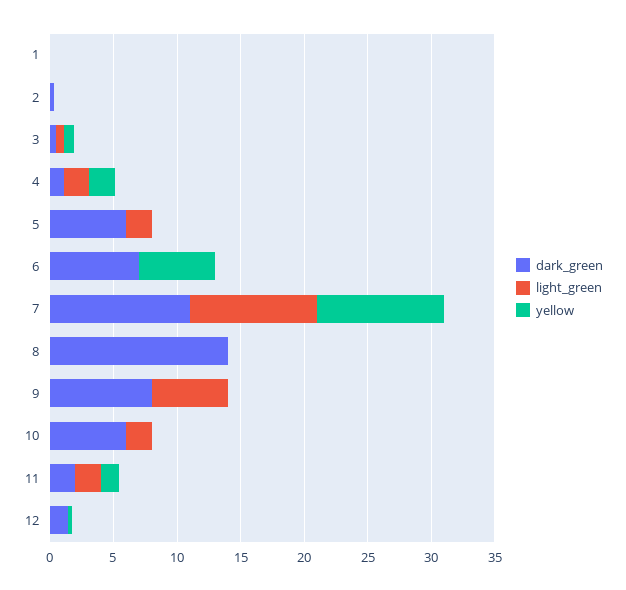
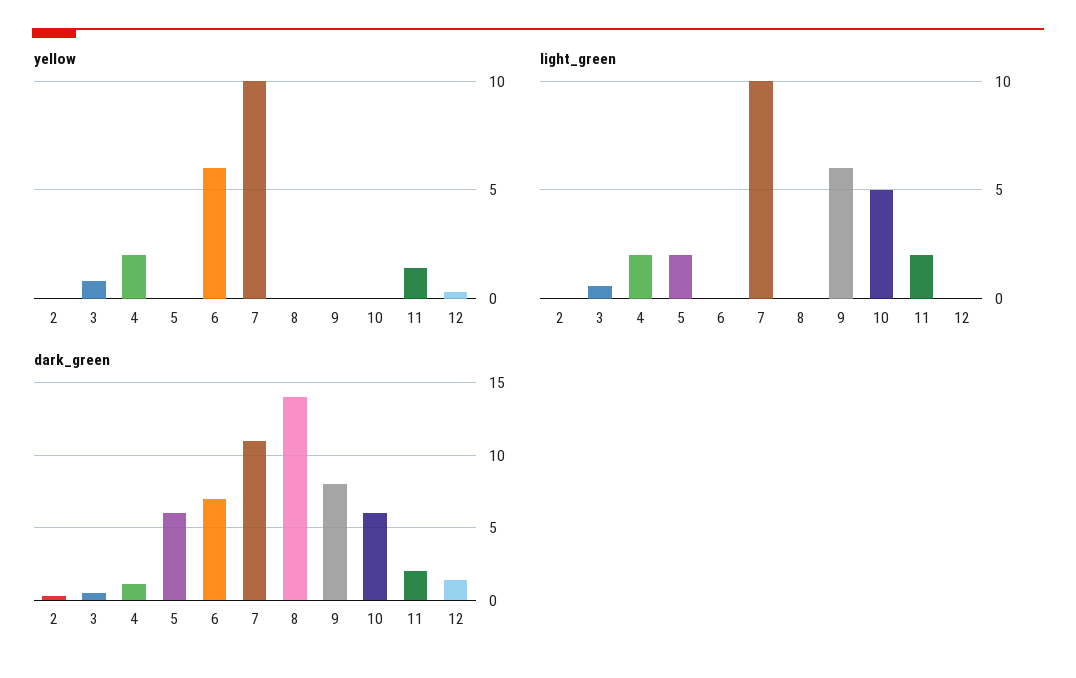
  {
    "dark_green": {
-     "1": 0,
      "2": 0.5,
      "3": 0.5,
      "4": 1,
      "5": 6,
      "6": 7,
      "7": 11,
      "8": 14,
      "9": 8,
      "10": 6,
      "11": 2,
      "12": 1.5
    },
    "light_green": {
-     "1": 0,
      "2": 0,
      "3": 0.5,
      "4": 2,
      "5": 2,
      "6": 0,
      "7": 10,
      "8": 0,
      "9": 6,
-     "10": 2,
+     "10": 5,
      "11": 2,
      "12": 0
    },
    "yellow": {
-     "1": 0,
      "2": 0,
      "3": 1,
      "4": 2,
      "5": 0,
      "6": 6,
      "7": 10,
      "8": 0,
      "9": 0,
      "10": 0,
      "11": 1.5,
      "12": 0.5
    }
  }

